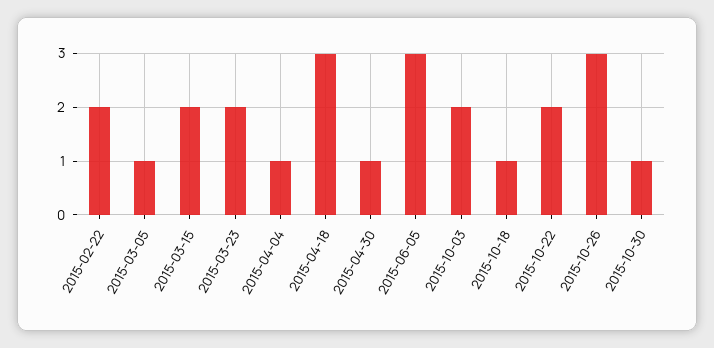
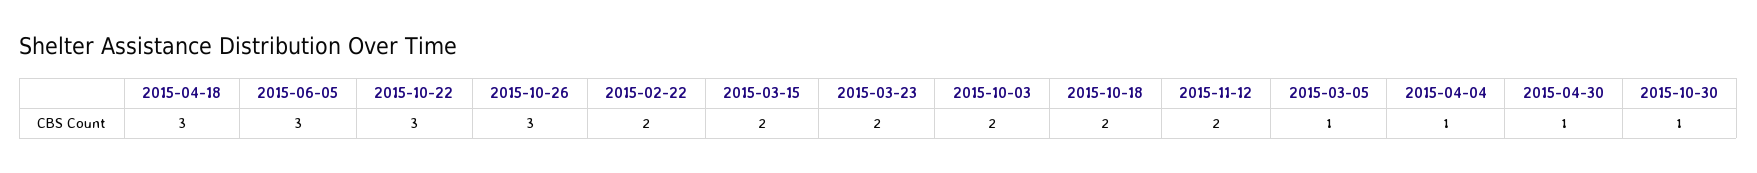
  {
    "2015-02-22": 2,
    "2015-03-05": 1,
    "2015-03-15": 2,
    "2015-03-23": 2,
    "2015-04-04": 1,
    "2015-04-18": 3,
    "2015-04-30": 1,
    "2015-06-05": 3,
    "2015-10-03": 2,
-   "2015-10-18": 1,
+   "2015-10-18": 2,
-   "2015-10-22": 2,
+   "2015-10-22": 3,
    "2015-10-26": 3,
-   "2015-10-30": 1
+   "2015-10-30": 1,
+   "2015-11-12": 2
  }

